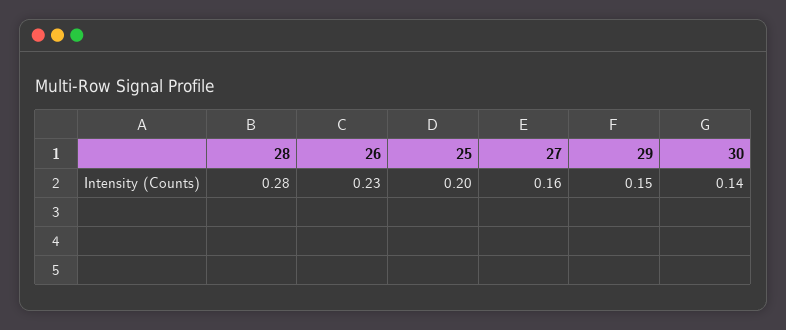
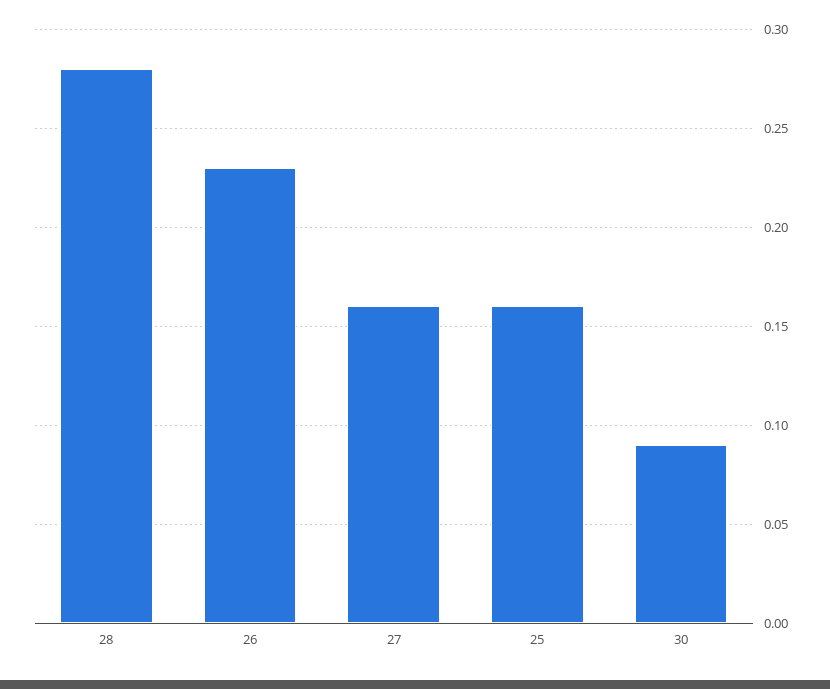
  {
    "28": 0.28,
    "26": 0.23,
-   "25": 0.2,
+   "25": 0.16,
    "27": 0.16,
-   "29": 0.15,
-   "30": 0.14
+   "30": 0.09
  }

